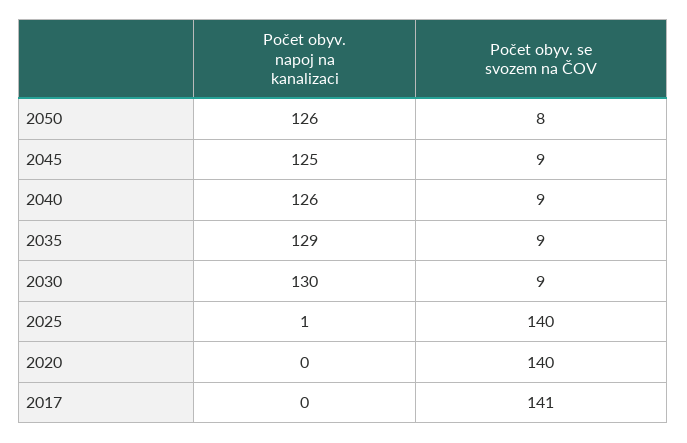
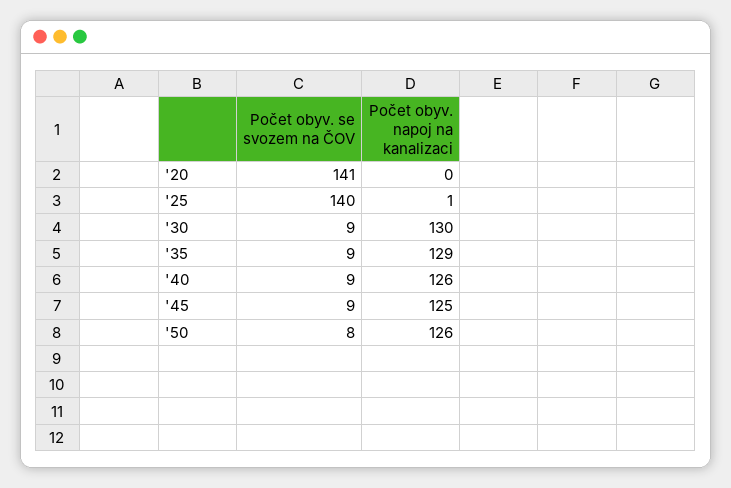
  {
    "Počet obyv. napoj na kanalizaci": {
      "2050": 126,
      "2045": 125,
      "2040": 126,
      "2035": 129,
      "2030": 130,
      "2025": 1,
-     "2020": 0,
+     "2020": 0
-     "2017": 0
    },
    "Počet obyv. se svozem na ČOV": {
      "2050": 8,
      "2045": 9,
      "2040": 9,
      "2035": 9,
      "2030": 9,
      "2025": 140,
-     "2020": 140,
+     "2020": 141
-     "2017": 141
    }
  }

